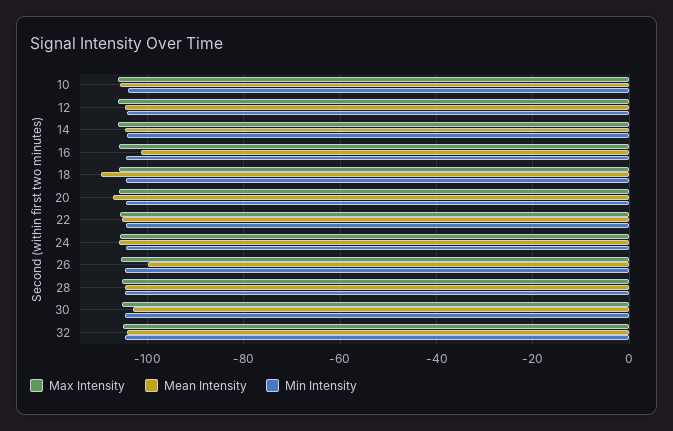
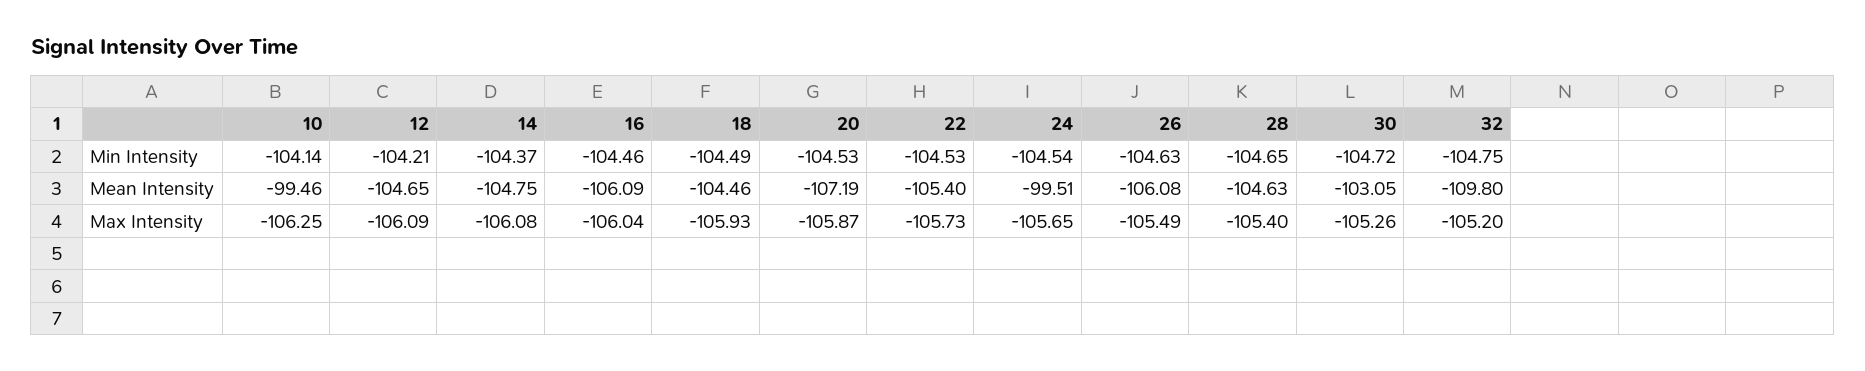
  {
    "Max Intensity": {
      "10": -106.25,
      "12": -106.09,
      "14": -106.08,
      "16": -106.04,
      "18": -105.93,
      "20": -105.87,
      "22": -105.73,
      "24": -105.65,
      "26": -105.49,
      "28": -105.4,
      "30": -105.26,
      "32": -105.2
    },
    "Mean Intensity": {
-     "10": -106,
+     "10": -99.46,
      "12": -104.65,
      "14": -104.75,
-     "16": -102,
+     "16": -106.09,
-     "18": -110,
+     "18": -104.46,
      "20": -107.19,
      "22": -105.4,
-     "24": -106,
+     "24": -99.51,
-     "26": -100,
+     "26": -106.08,
      "28": -104.63,
      "30": -103.05,
-     "32": -104
+     "32": -109.8
    },
    "Min Intensity": {
      "10": -104.14,
      "12": -104.21,
      "14": -104.37,
      "16": -104.46,
      "18": -104.49,
      "20": -104.53,
      "22": -104.53,
      "24": -104.54,
      "26": -104.63,
      "28": -104.65,
      "30": -104.72,
      "32": -104.75
    }
  }

